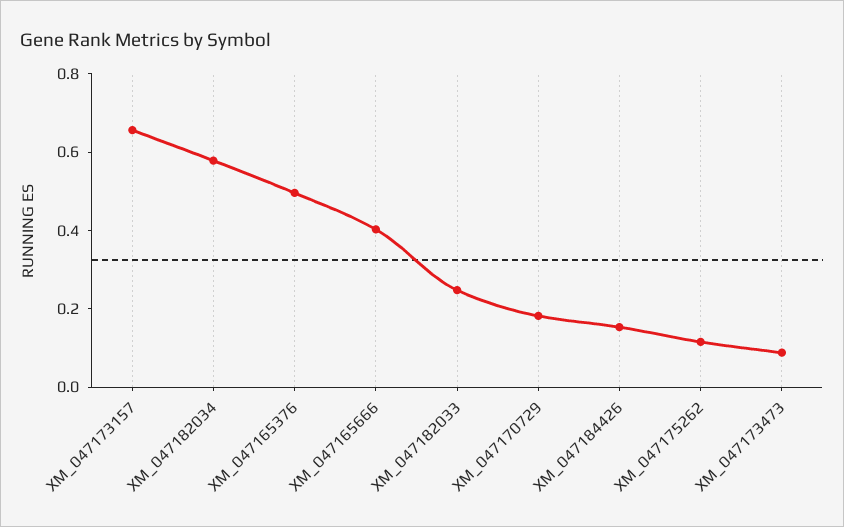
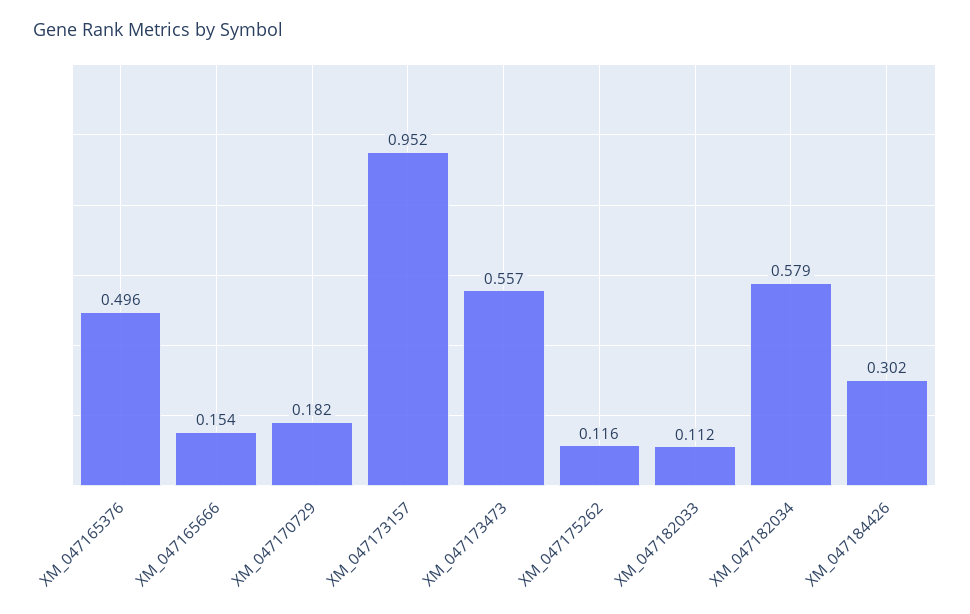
  {
-   "XM_047173157": 0.65,
+   "XM_047173157": 0.952,
    "XM_047182034": 0.579,
    "XM_047165376": 0.496,
-   "XM_047165666": 0.4,
+   "XM_047165666": 0.154,
-   "XM_047182033": 0.25,
+   "XM_047182033": 0.112,
    "XM_047170729": 0.182,
-   "XM_047184426": 0.15,
+   "XM_047184426": 0.302,
    "XM_047175262": 0.116,
-   "XM_047173473": 0.1
+   "XM_047173473": 0.557
  }

